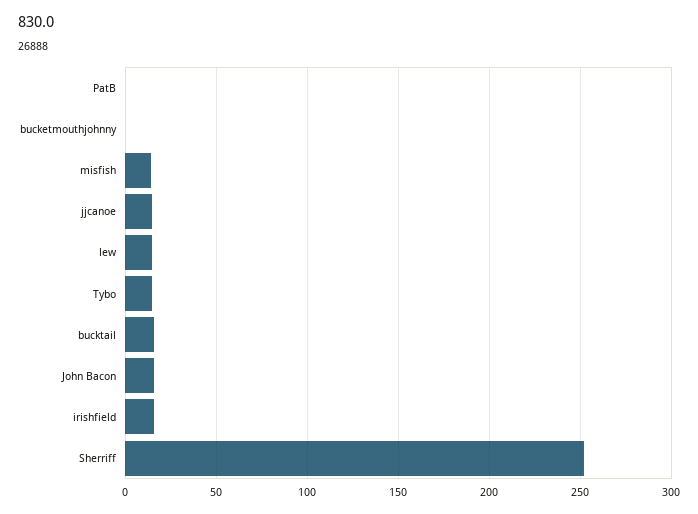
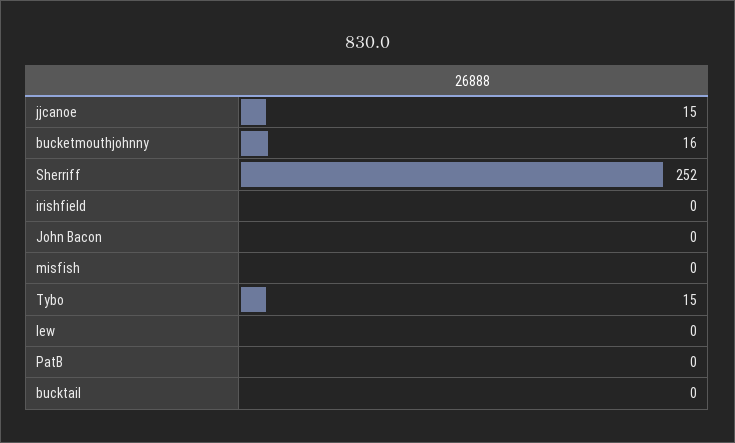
  {
    "PatB": 0,
-   "bucketmouthjohnny": 0,
+   "bucketmouthjohnny": 16,
-   "misfish": 15,
+   "misfish": 0,
    "jjcanoe": 15,
-   "lew": 15,
+   "lew": 0,
    "Tybo": 15,
-   "bucktail": 15,
+   "bucktail": 0,
-   "John Bacon": 15,
+   "John Bacon": 0,
-   "irishfield": 15,
+   "irishfield": 0,
    "Sherriff": 252
  }

